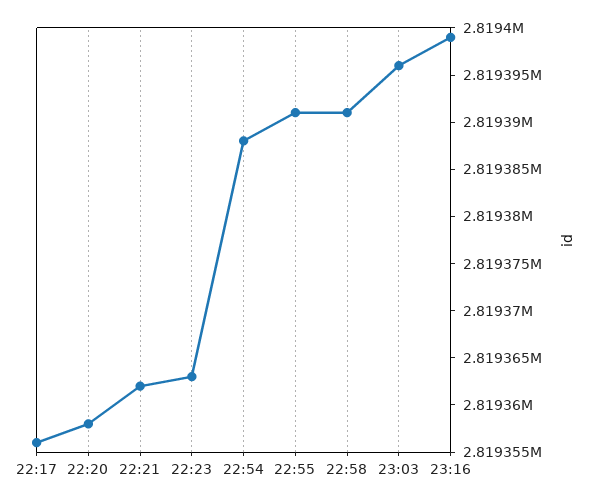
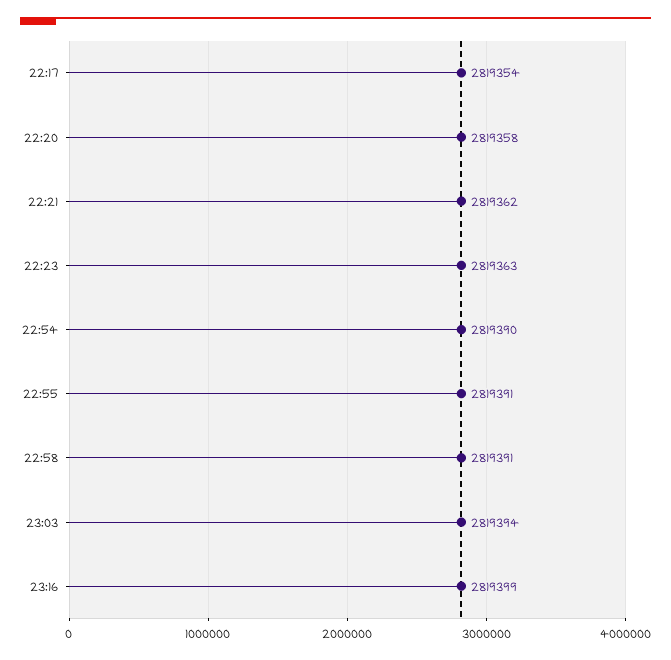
  {
-   "22:17": 2819356,
+   "22:17": 2819354,
    "22:20": 2819358,
    "22:21": 2819362,
    "22:23": 2819363,
-   "22:54": 2819388,
+   "22:54": 2819390,
    "22:55": 2819391,
    "22:58": 2819391,
-   "23:03": 2819396,
+   "23:03": 2819394,
    "23:16": 2819399
  }

